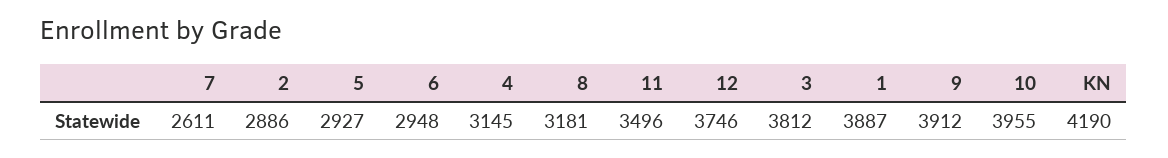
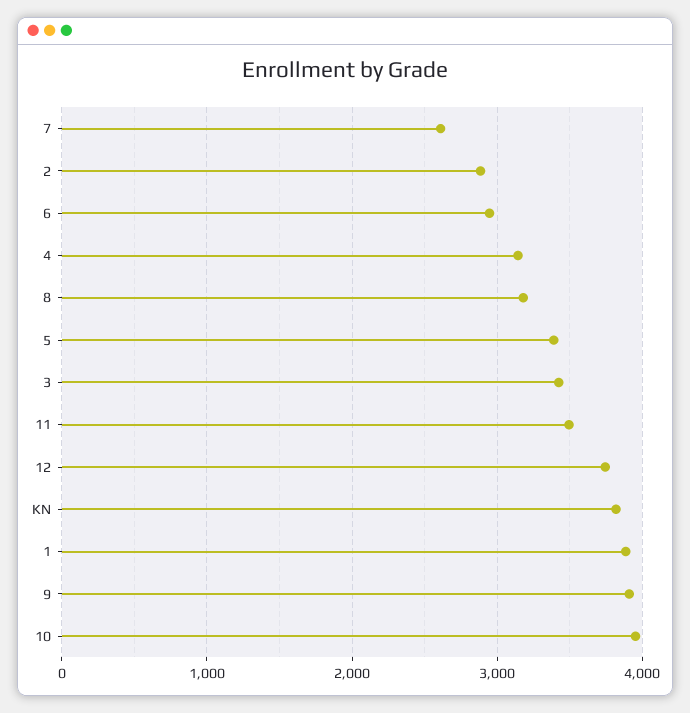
  {
    "7": 2611,
    "2": 2886,
-   "5": 2927,
+   "5": 3400,
    "6": 2948,
    "4": 3145,
    "8": 3181,
    "11": 3496,
    "12": 3746,
-   "3": 3812,
+   "3": 3400,
    "1": 3887,
    "9": 3912,
    "10": 3955,
-   "KN": 4190
+   "KN": 3800
  }

